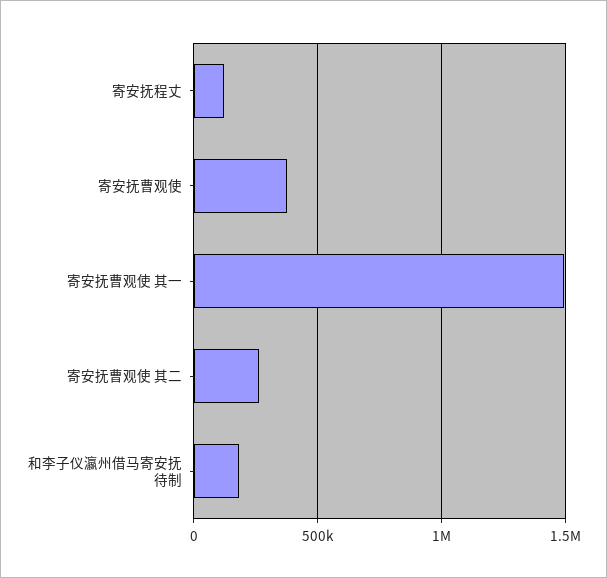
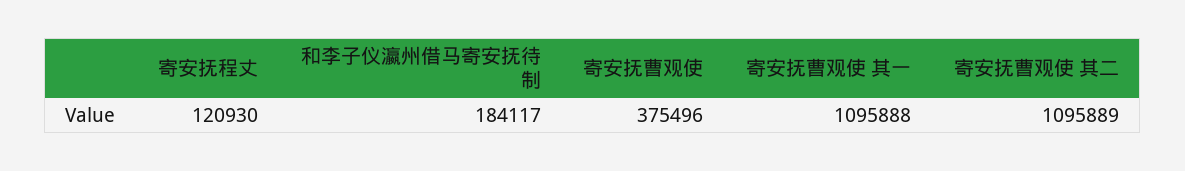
  {
    "寄安抚程丈": 120930,
    "寄安抚曹观使": 375496,
-   "寄安抚曹观使 其一": 1500000,
+   "寄安抚曹观使 其一": 1095888,
-   "寄安抚曹观使 其二": 250000,
+   "寄安抚曹观使 其二": 1095889,
    "和李子仪瀛州借马寄安抚待制": 184117
  }

